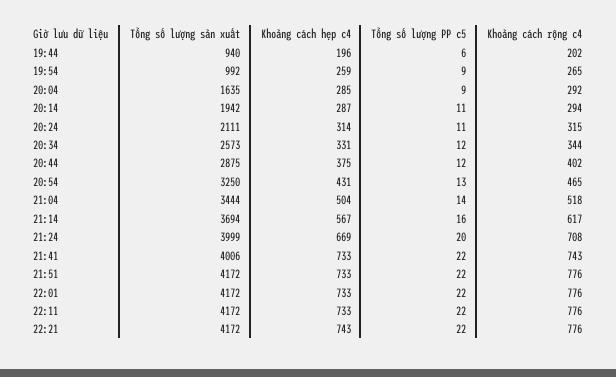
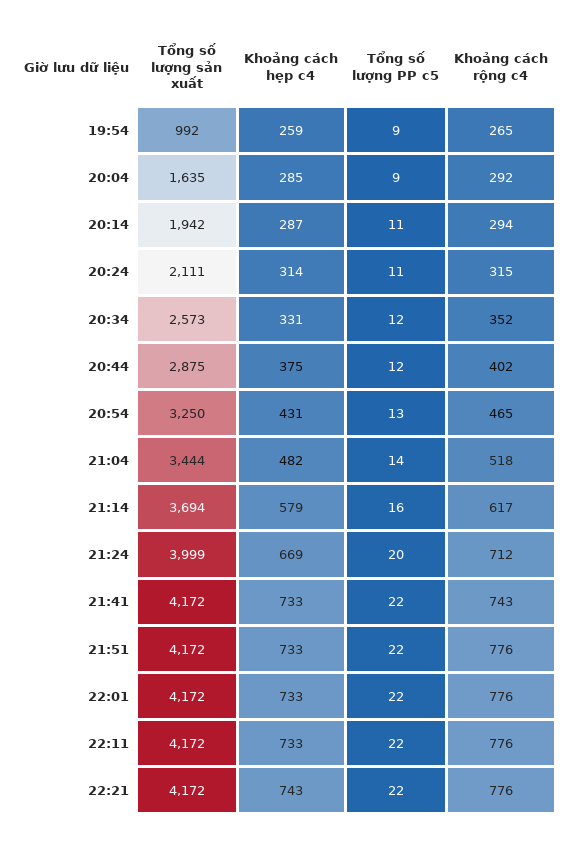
  {
    "Tổng số lượng sản xuất": {
-     "19:44": 940,
      "19:54": 992,
      "20:04": 1635,
      "20:14": 1942,
      "20:24": 2111,
      "20:34": 2573,
      "20:44": 2875,
      "20:54": 3250,
      "21:04": 3444,
      "21:14": 3694,
      "21:24": 3999,
-     "21:41": 4006,
+     "21:41": 4172,
      "21:51": 4172,
      "22:01": 4172,
      "22:11": 4172,
      "22:21": 4172
    },
    "Khoảng cách hẹp c4": {
-     "19:44": 196,
      "19:54": 259,
      "20:04": 285,
      "20:14": 287,
      "20:24": 314,
      "20:34": 331,
      "20:44": 375,
      "20:54": 431,
-     "21:04": 504,
+     "21:04": 482,
-     "21:14": 567,
+     "21:14": 579,
      "21:24": 669,
      "21:41": 733,
      "21:51": 733,
      "22:01": 733,
      "22:11": 733,
      "22:21": 743
    },
    "Tổng số lượng PP c5": {
-     "19:44": 6,
      "19:54": 9,
      "20:04": 9,
      "20:14": 11,
      "20:24": 11,
      "20:34": 12,
      "20:44": 12,
      "20:54": 13,
      "21:04": 14,
      "21:14": 16,
      "21:24": 20,
      "21:41": 22,
      "21:51": 22,
      "22:01": 22,
      "22:11": 22,
      "22:21": 22
    },
    "Khoảng cách rộng c4": {
-     "19:44": 202,
      "19:54": 265,
      "20:04": 292,
      "20:14": 294,
      "20:24": 315,
-     "20:34": 344,
+     "20:34": 352,
      "20:44": 402,
      "20:54": 465,
      "21:04": 518,
      "21:14": 617,
-     "21:24": 708,
+     "21:24": 712,
      "21:41": 743,
      "21:51": 776,
      "22:01": 776,
      "22:11": 776,
      "22:21": 776
    }
  }

